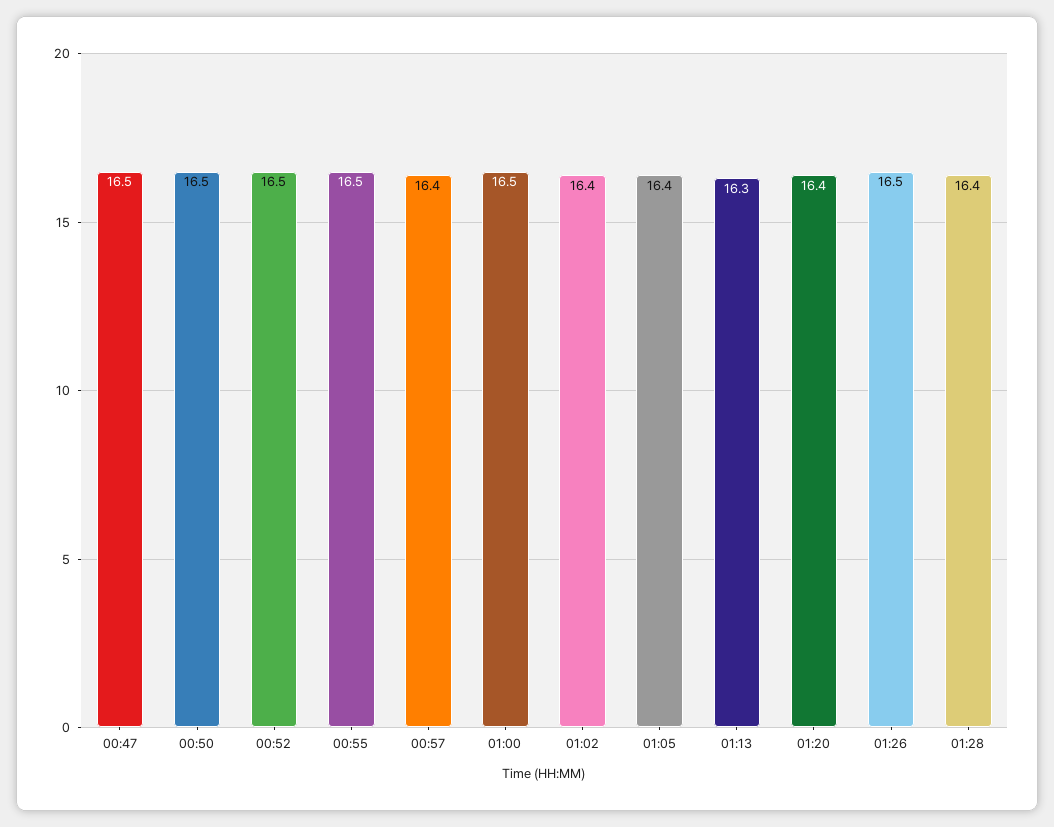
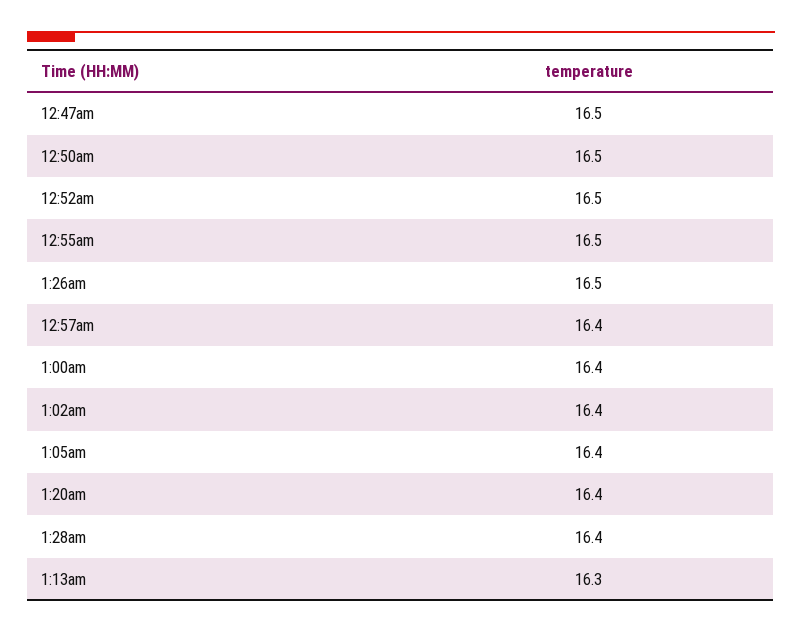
  {
    "00:47": 16.5,
    "00:50": 16.5,
    "00:52": 16.5,
    "00:55": 16.5,
    "00:57": 16.4,
-   "01:00": 16.5,
+   "01:00": 16.4,
    "01:02": 16.4,
    "01:05": 16.4,
    "01:13": 16.3,
    "01:20": 16.4,
    "01:26": 16.5,
    "01:28": 16.4
  }

